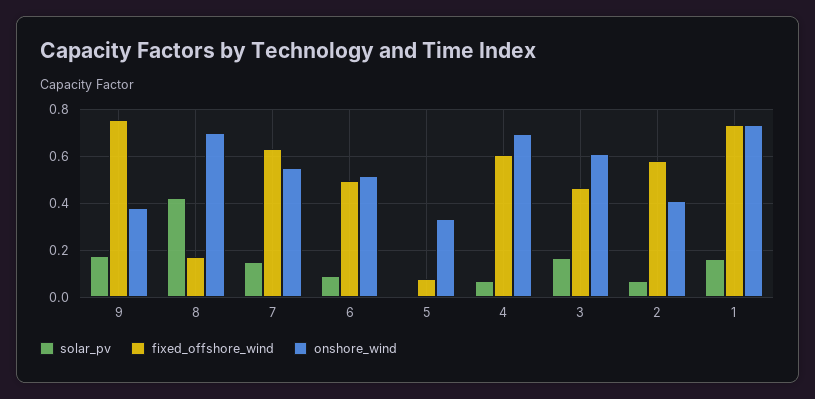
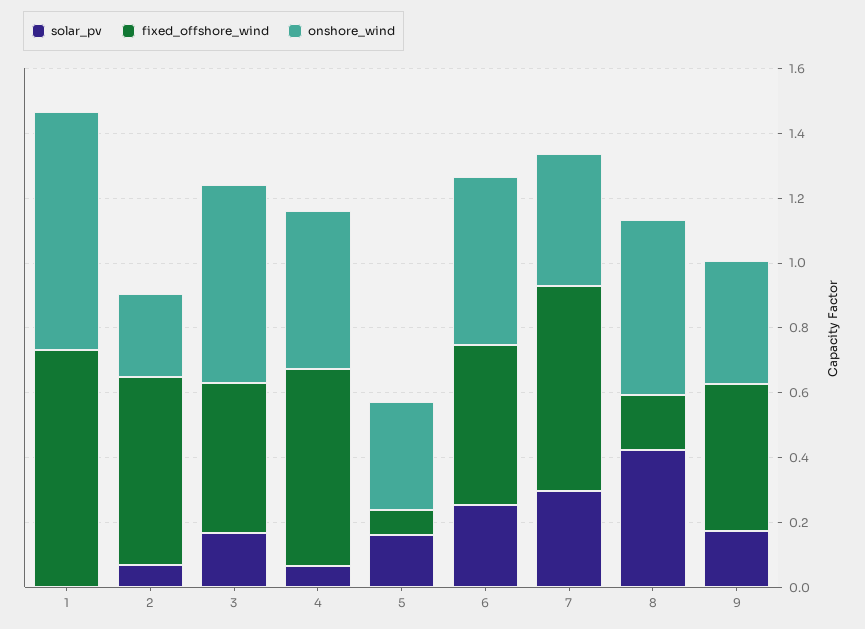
  {
    "solar_pv": {
      "9": 0.15,
      "8": 0.4,
-     "7": 0.15,
+     "7": 0.3,
-     "6": 0.1,
+     "6": 0.25,
-     "5": 0,
+     "5": 0.15,
      "4": 0.05,
      "3": 0.15,
      "2": 0.05,
-     "1": 0.15
+     "1": 0
    },
    "fixed_offshore_wind": {
-     "9": 0.75,
+     "9": 0.45,
      "8": 0.15,
      "7": 0.65,
      "6": 0.5,
      "5": 0.1,
      "4": 0.6,
      "3": 0.45,
      "2": 0.6,
      "1": 0.75
    },
    "onshore_wind": {
      "9": 0.4,
-     "8": 0.7,
+     "8": 0.55,
-     "7": 0.55,
+     "7": 0.4,
      "6": 0.5,
      "5": 0.35,
-     "4": 0.7,
+     "4": 0.5,
      "3": 0.6,
-     "2": 0.4,
+     "2": 0.25,
      "1": 0.75
    }
  }

